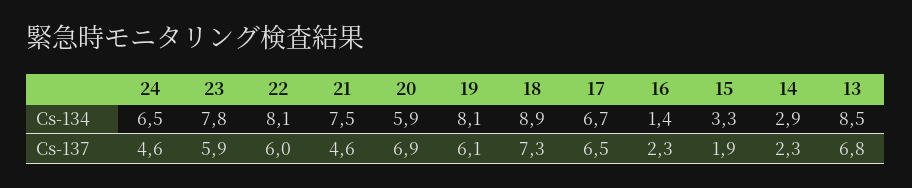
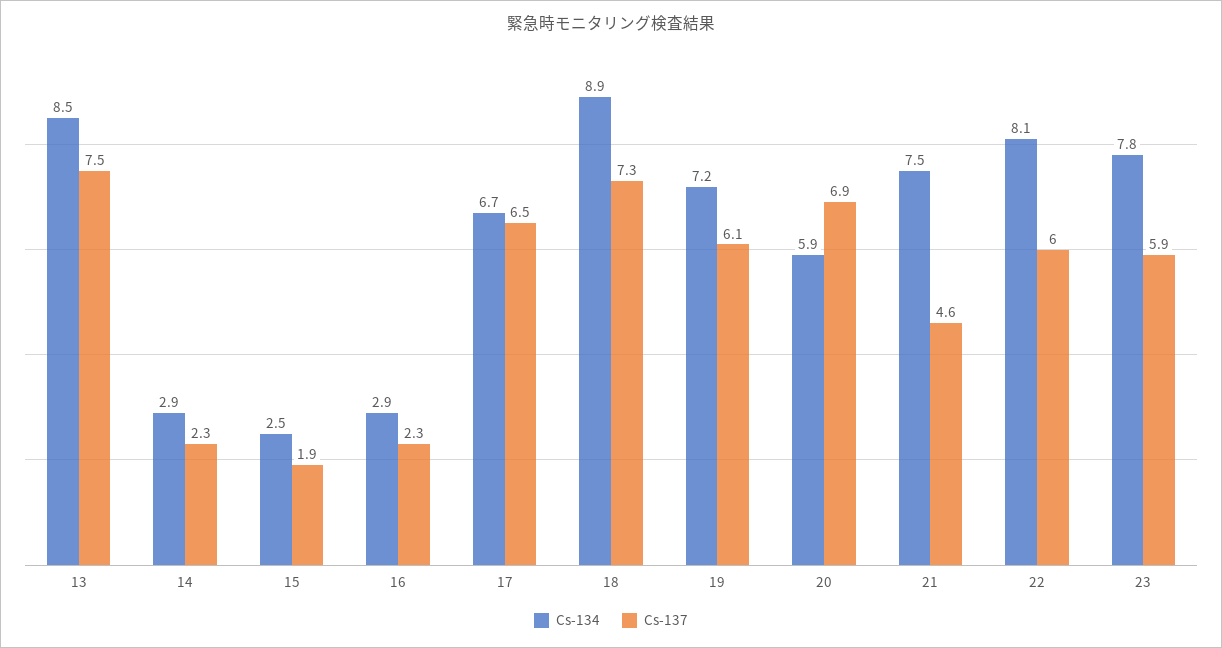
  {
    "Cs-134": {
-     "24": 6.5,
      "23": 7.8,
      "22": 8.1,
      "21": 7.5,
      "20": 5.9,
-     "19": 8.1,
+     "19": 7.2,
      "18": 8.9,
      "17": 6.7,
-     "16": 1.4,
+     "16": 2.9,
-     "15": 3.3,
+     "15": 2.5,
      "14": 2.9,
      "13": 8.5
    },
    "Cs-137": {
-     "24": 4.6,
      "23": 5.9,
      "22": 6,
      "21": 4.6,
      "20": 6.9,
      "19": 6.1,
      "18": 7.3,
      "17": 6.5,
      "16": 2.3,
      "15": 1.9,
      "14": 2.3,
-     "13": 6.8
+     "13": 7.5
    }
  }

